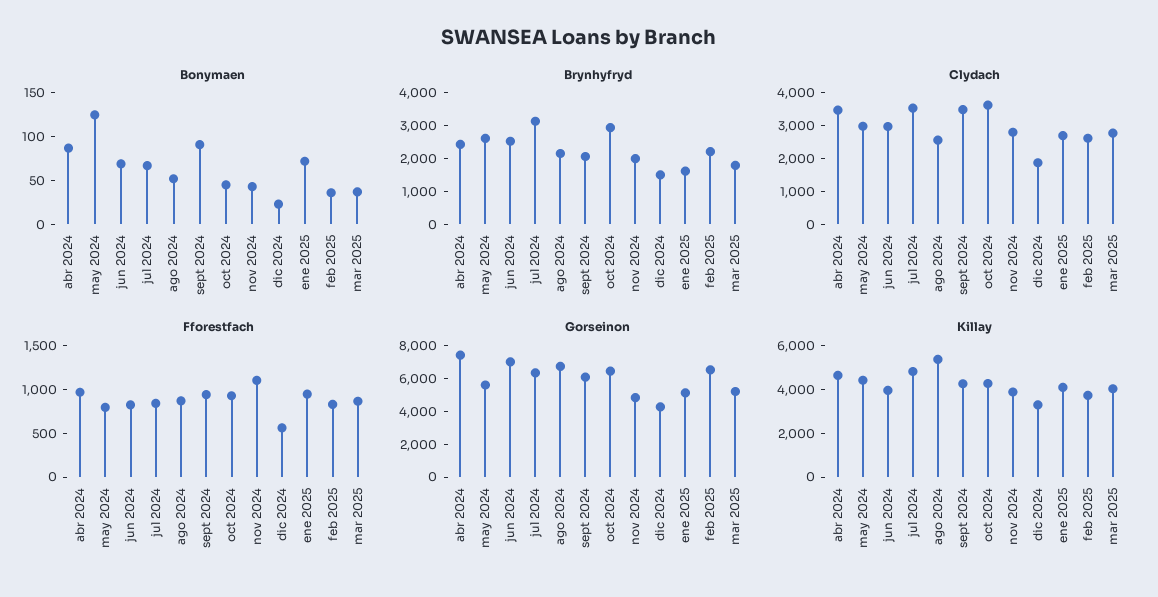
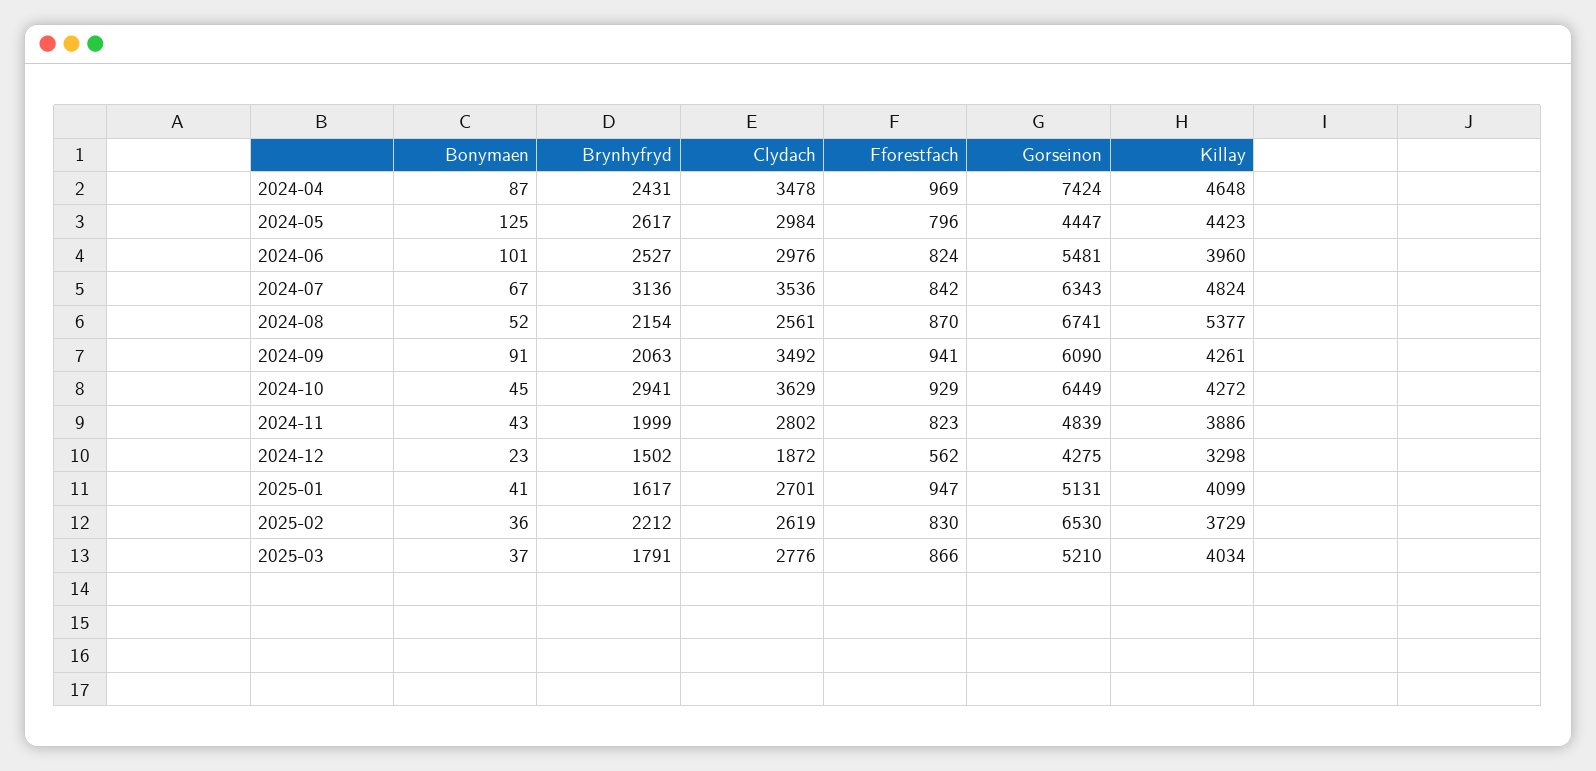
  {
    "Bonymaen": {
      "abr 2024": 87,
      "may 2024": 125,
-     "jun 2024": 70,
+     "jun 2024": 101,
      "jul 2024": 67,
      "ago 2024": 52,
      "sept 2024": 91,
      "oct 2024": 45,
      "nov 2024": 43,
      "dic 2024": 23,
-     "ene 2025": 70,
+     "ene 2025": 41,
      "feb 2025": 36,
      "mar 2025": 37
    },
    "Brynhyfryd": {
      "abr 2024": 2431,
      "may 2024": 2617,
      "jun 2024": 2527,
      "jul 2024": 3136,
      "ago 2024": 2154,
      "sept 2024": 2063,
      "oct 2024": 2941,
      "nov 2024": 1999,
      "dic 2024": 1502,
      "ene 2025": 1617,
      "feb 2025": 2212,
      "mar 2025": 1791
    },
    "Clydach": {
      "abr 2024": 3478,
      "may 2024": 2984,
      "jun 2024": 2976,
      "jul 2024": 3536,
      "ago 2024": 2561,
      "sept 2024": 3492,
      "oct 2024": 3629,
      "nov 2024": 2802,
      "dic 2024": 1872,
      "ene 2025": 2701,
      "feb 2025": 2619,
      "mar 2025": 2776
    },
    "Fforestfach": {
      "abr 2024": 969,
      "may 2024": 796,
      "jun 2024": 824,
      "jul 2024": 842,
      "ago 2024": 870,
      "sept 2024": 941,
      "oct 2024": 929,
-     "nov 2024": 1100,
+     "nov 2024": 823,
      "dic 2024": 562,
      "ene 2025": 947,
      "feb 2025": 830,
      "mar 2025": 866
    },
    "Gorseinon": {
      "abr 2024": 7424,
-     "may 2024": 5500,
+     "may 2024": 4447,
-     "jun 2024": 7000,
+     "jun 2024": 5481,
      "jul 2024": 6343,
      "ago 2024": 6741,
      "sept 2024": 6090,
      "oct 2024": 6449,
      "nov 2024": 4839,
      "dic 2024": 4275,
      "ene 2025": 5131,
      "feb 2025": 6530,
      "mar 2025": 5210
    },
    "Killay": {
      "abr 2024": 4648,
      "may 2024": 4423,
      "jun 2024": 3960,
      "jul 2024": 4824,
      "ago 2024": 5377,
      "sept 2024": 4261,
      "oct 2024": 4272,
      "nov 2024": 3886,
      "dic 2024": 3298,
      "ene 2025": 4099,
      "feb 2025": 3729,
      "mar 2025": 4034
    }
  }

